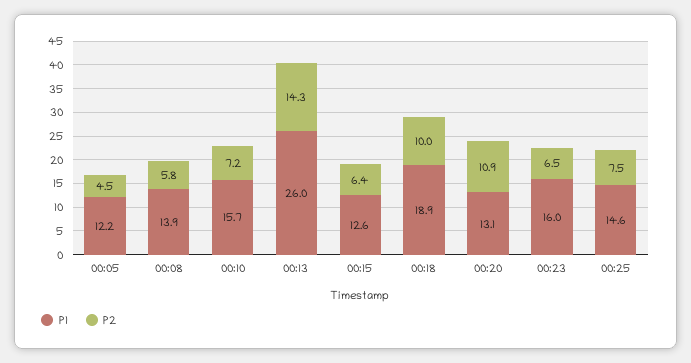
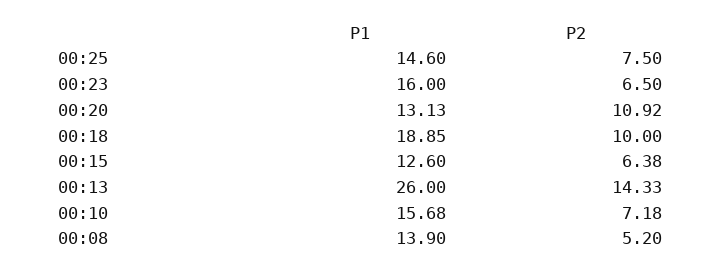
  {
    "P1": {
-     "00:05": 12.2,
      "00:08": 13.9,
      "00:10": 15.68,
      "00:13": 26,
      "00:15": 12.6,
      "00:18": 18.85,
      "00:20": 13.13,
      "00:23": 16,
      "00:25": 14.6
    },
    "P2": {
-     "00:05": 4.5,
-     "00:08": 5.8,
+     "00:08": 5.2,
      "00:10": 7.18,
      "00:13": 14.33,
      "00:15": 6.38,
      "00:18": 10,
      "00:20": 10.92,
      "00:23": 6.5,
      "00:25": 7.5
    }
  }

